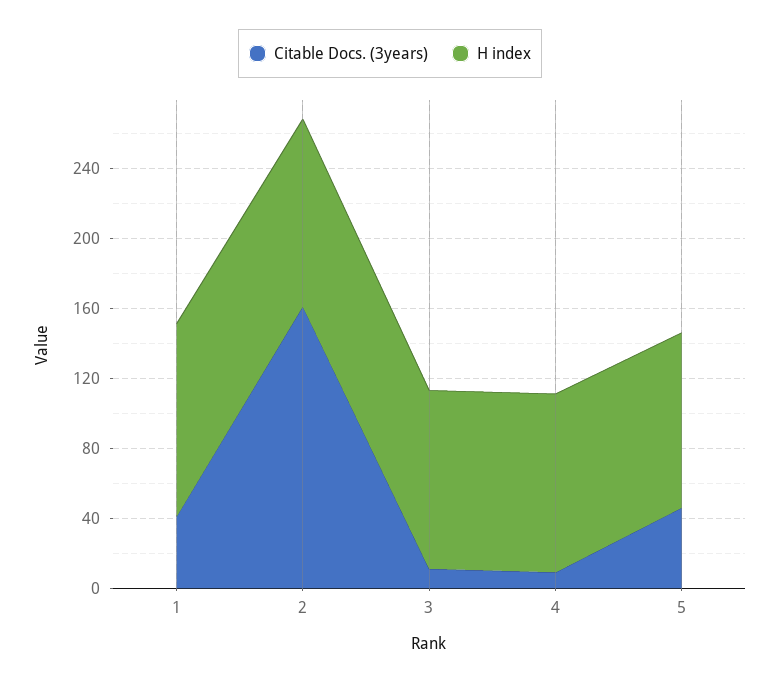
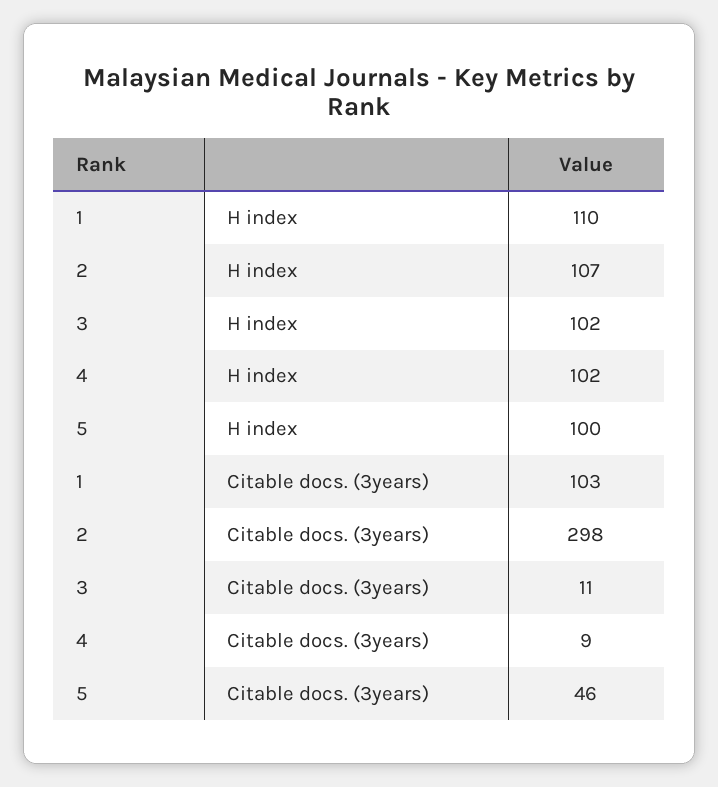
  {
    "Citable Docs. (3years)": {
-     "1": 40,
+     "1": 103,
-     "2": 160,
+     "2": 298,
      "3": 11,
      "4": 9,
      "5": 46
    },
    "H index": {
      "1": 110,
      "2": 107,
      "3": 102,
      "4": 102,
      "5": 100
    }
  }

